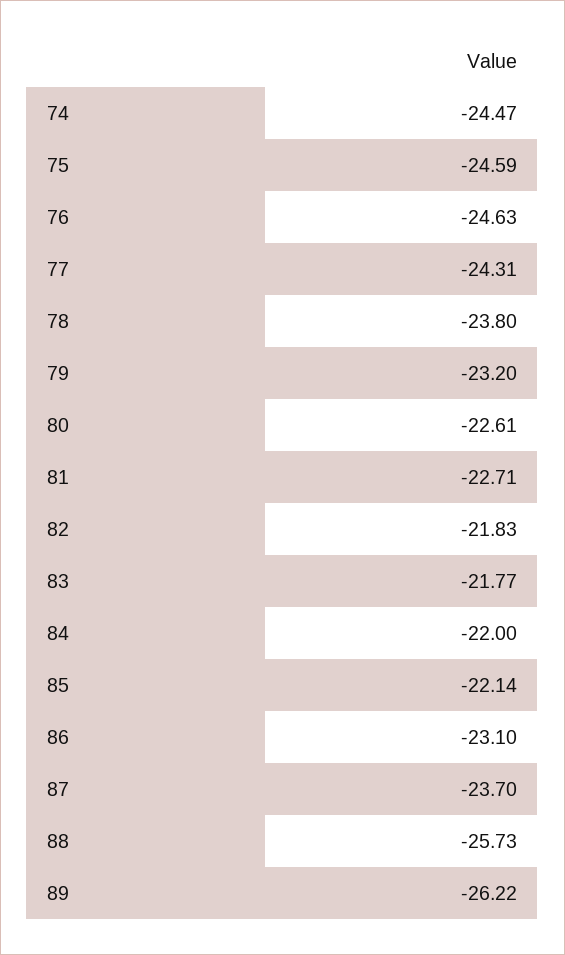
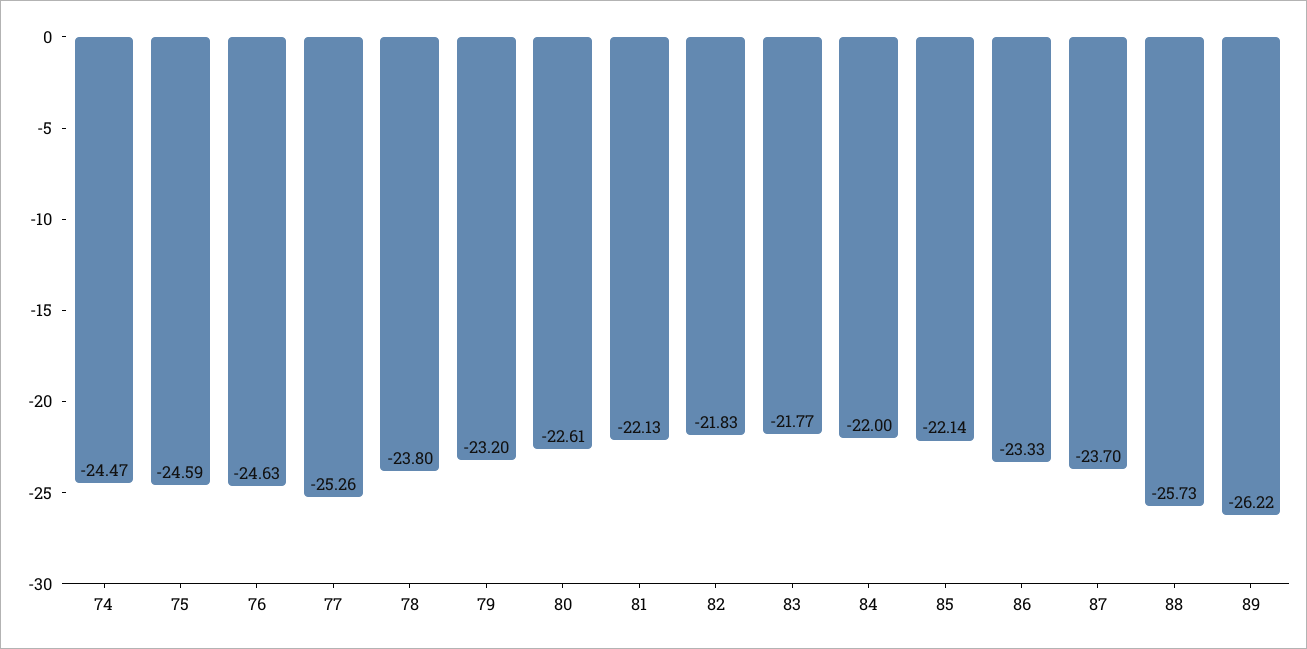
  {
    "74": -24.47,
    "75": -24.59,
    "76": -24.63,
-   "77": -24.31,
+   "77": -25.26,
    "78": -23.8,
    "79": -23.2,
    "80": -22.61,
-   "81": -22.71,
+   "81": -22.13,
    "82": -21.83,
    "83": -21.77,
    "84": -22,
    "85": -22.14,
-   "86": -23.1,
+   "86": -23.33,
    "87": -23.7,
    "88": -25.73,
    "89": -26.22
  }

